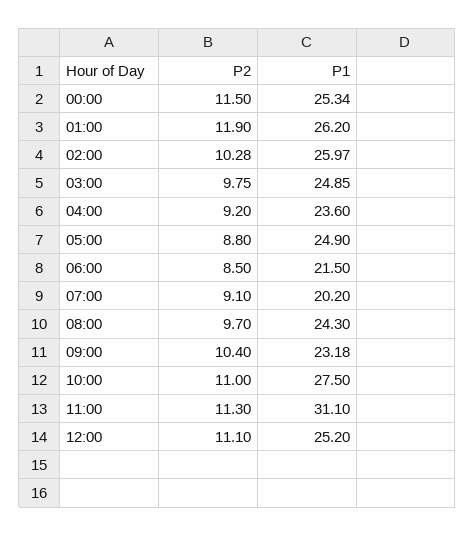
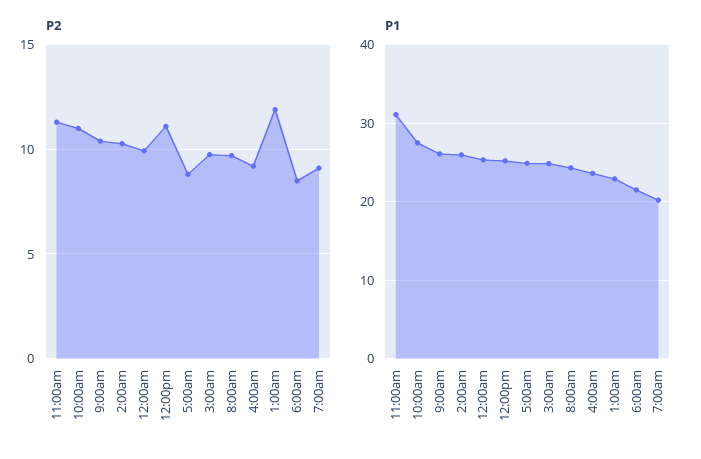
  {
    "P2": {
-     "00:00": 11.5,
+     "00:00": 10,
      "01:00": 11.9,
      "02:00": 10.28,
      "03:00": 9.75,
      "04:00": 9.2,
      "05:00": 8.8,
      "06:00": 8.5,
      "07:00": 9.1,
      "08:00": 9.7,
      "09:00": 10.4,
      "10:00": 11,
      "11:00": 11.3,
      "12:00": 11.1
    },
    "P1": {
      "00:00": 25.34,
-     "01:00": 26.2,
+     "01:00": 23,
      "02:00": 25.97,
      "03:00": 24.85,
      "04:00": 23.6,
      "05:00": 24.9,
      "06:00": 21.5,
      "07:00": 20.2,
      "08:00": 24.3,
-     "09:00": 23.18,
+     "09:00": 26,
      "10:00": 27.5,
      "11:00": 31.1,
      "12:00": 25.2
    }
  }

